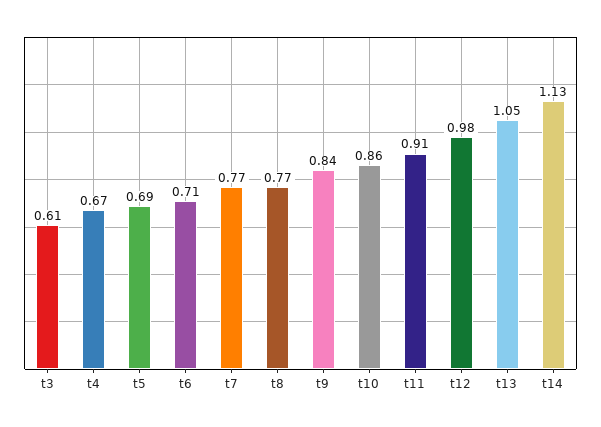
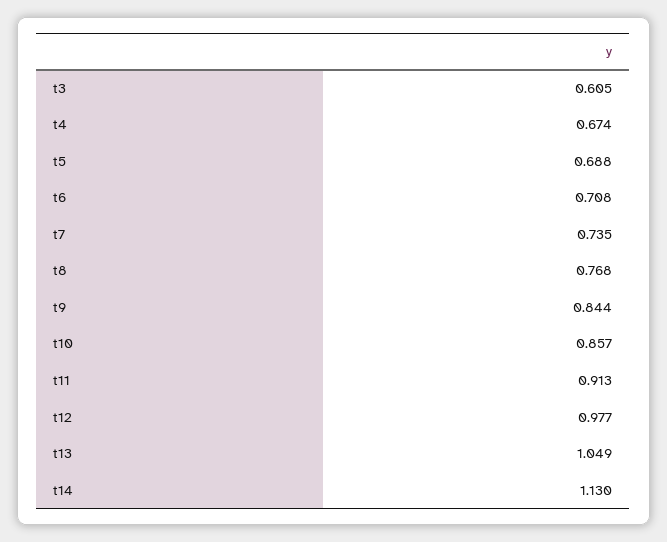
  {
    "t3": 0.605,
    "t4": 0.674,
    "t5": 0.688,
    "t6": 0.708,
-   "t7": 0.77,
+   "t7": 0.735,
    "t8": 0.768,
    "t9": 0.844,
    "t10": 0.857,
    "t11": 0.913,
    "t12": 0.977,
    "t13": 1.049,
    "t14": 1.13
  }

